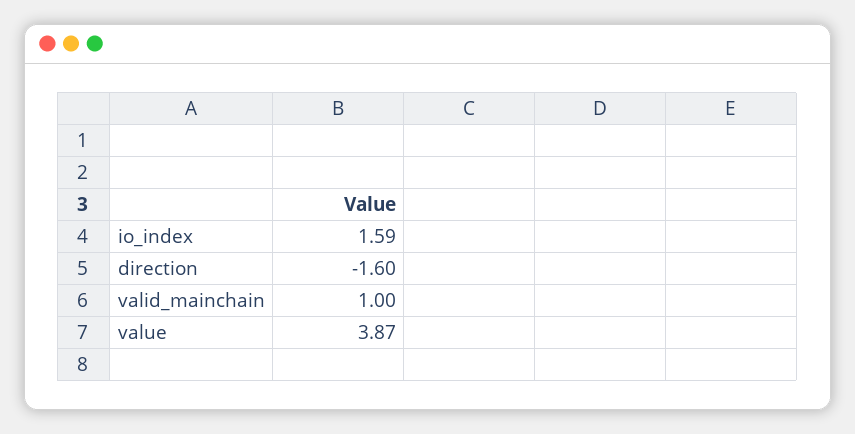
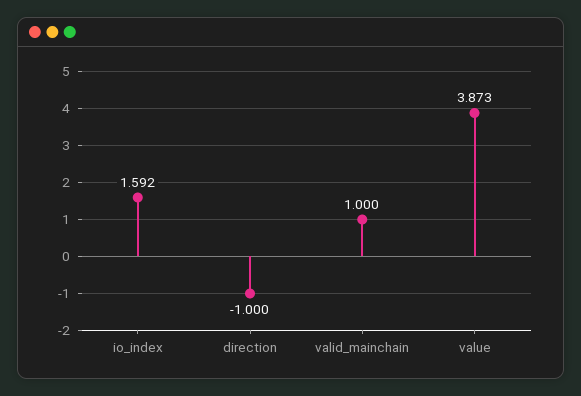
  {
    "io_index": 1.592,
-   "direction": -1.6,
+   "direction": -1,
    "valid_mainchain": 1,
    "value": 3.873
  }

